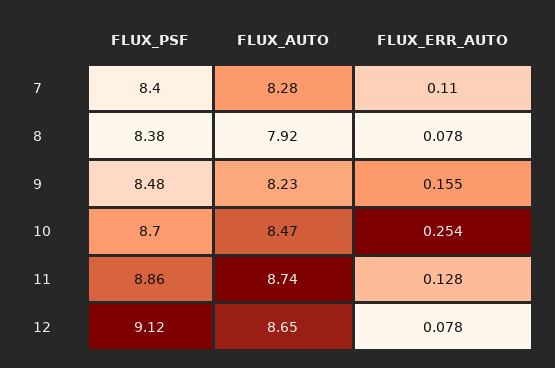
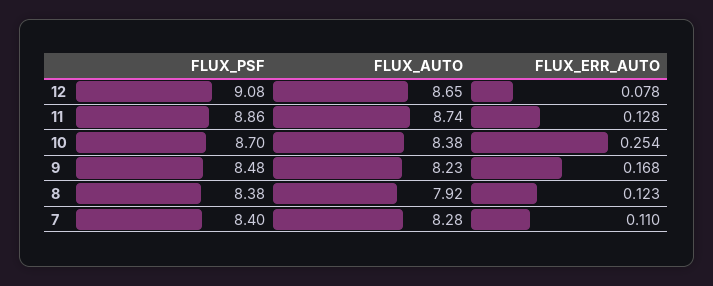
  {
    "FLUX_PSF": {
      "7": 8.4,
      "8": 8.38,
      "9": 8.48,
      "10": 8.7,
      "11": 8.86,
-     "12": 9.12
+     "12": 9.08
    },
    "FLUX_AUTO": {
      "7": 8.28,
      "8": 7.92,
      "9": 8.23,
-     "10": 8.47,
+     "10": 8.38,
      "11": 8.74,
      "12": 8.65
    },
    "FLUX_ERR_AUTO": {
      "7": 0.11,
-     "8": 0.078,
+     "8": 0.123,
-     "9": 0.155,
+     "9": 0.168,
      "10": 0.254,
      "11": 0.128,
      "12": 0.078
    }
  }

